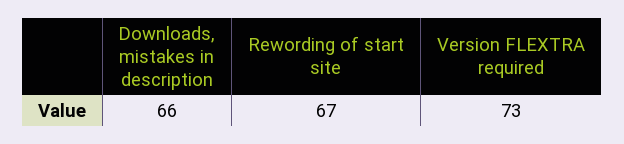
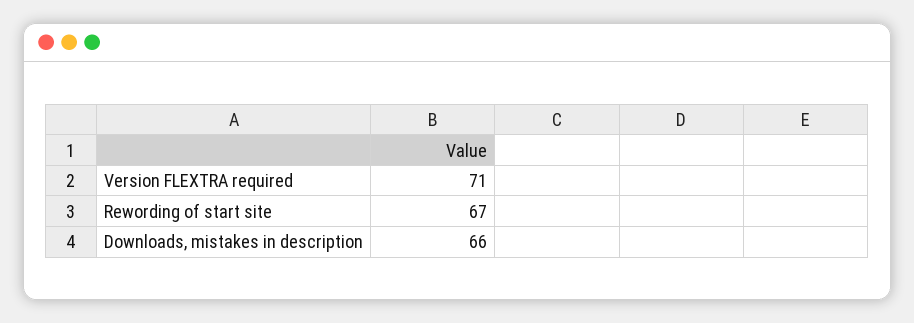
  {
    "Downloads, mistakes in description": 66,
    "Rewording of start site": 67,
-   "Version FLEXTRA required": 73
+   "Version FLEXTRA required": 71
  }

